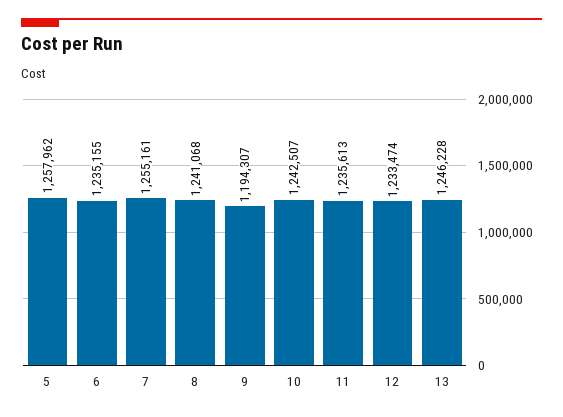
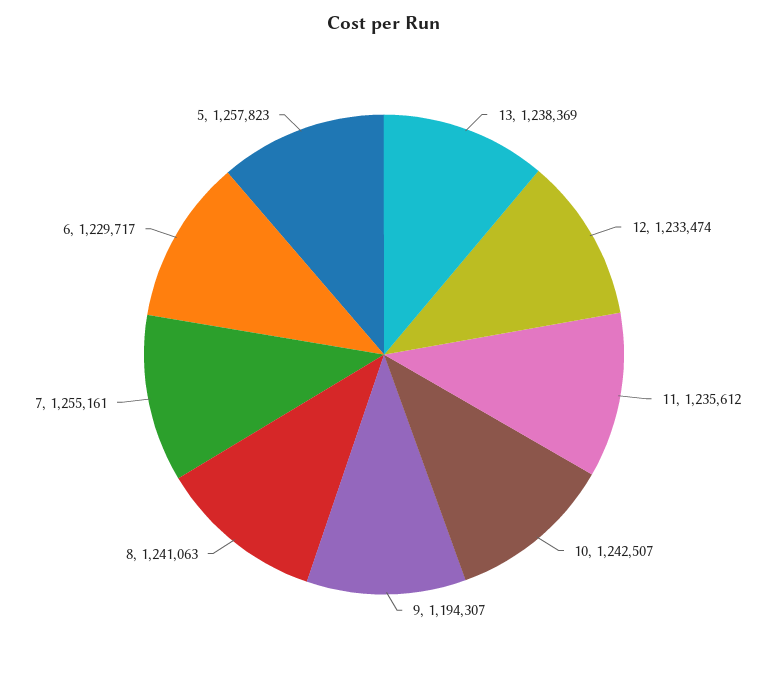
  {
-   "5": 1257962,
+   "5": 1257823,
-   "6": 1235155,
+   "6": 1229717,
    "7": 1255161,
-   "8": 1241068,
+   "8": 1241063,
    "9": 1194307,
    "10": 1242507,
-   "11": 1235613,
+   "11": 1235612,
    "12": 1233474,
-   "13": 1246228
+   "13": 1238369
  }

